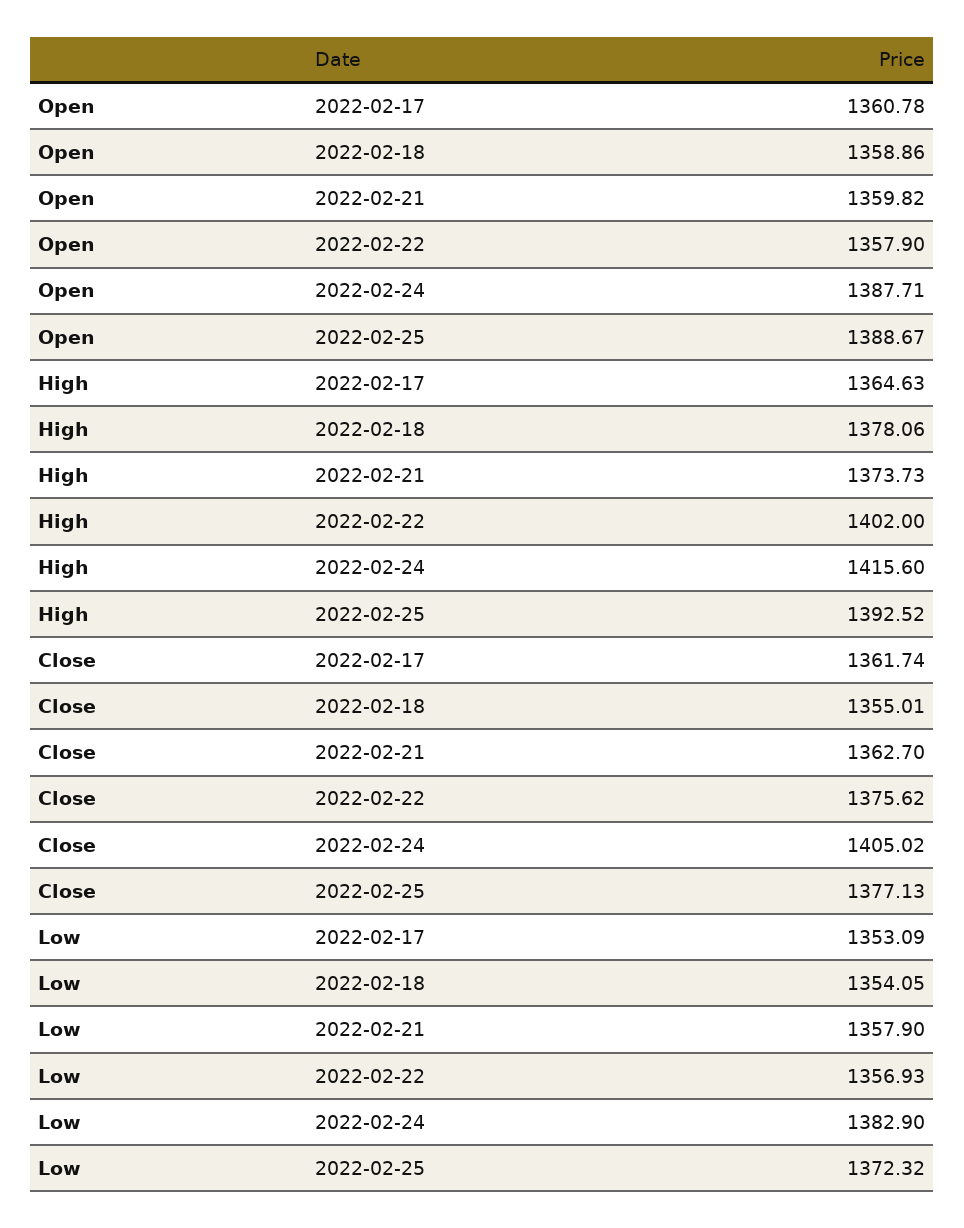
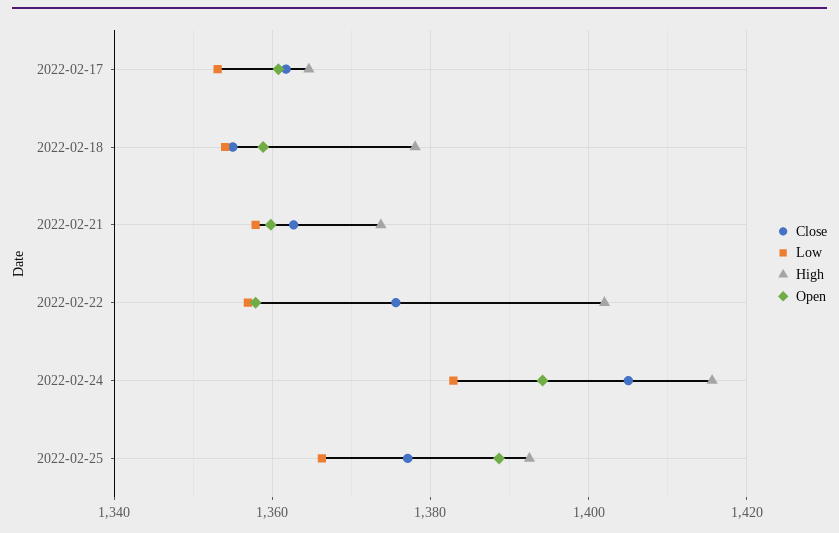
  {
    "Open": {
      "2022-02-17": 1360.78,
      "2022-02-18": 1358.86,
      "2022-02-21": 1359.82,
      "2022-02-22": 1357.9,
-     "2022-02-24": 1387.71,
+     "2022-02-24": 1394,
      "2022-02-25": 1388.67
    },
    "High": {
      "2022-02-17": 1364.63,
      "2022-02-18": 1378.06,
      "2022-02-21": 1373.73,
      "2022-02-22": 1402,
      "2022-02-24": 1415.6,
      "2022-02-25": 1392.52
    },
    "Close": {
      "2022-02-17": 1361.74,
      "2022-02-18": 1355.01,
      "2022-02-21": 1362.7,
      "2022-02-22": 1375.62,
      "2022-02-24": 1405.02,
      "2022-02-25": 1377.13
    },
    "Low": {
      "2022-02-17": 1353.09,
      "2022-02-18": 1354.05,
      "2022-02-21": 1357.9,
      "2022-02-22": 1356.93,
      "2022-02-24": 1382.9,
-     "2022-02-25": 1372.32
+     "2022-02-25": 1366
    }
  }

